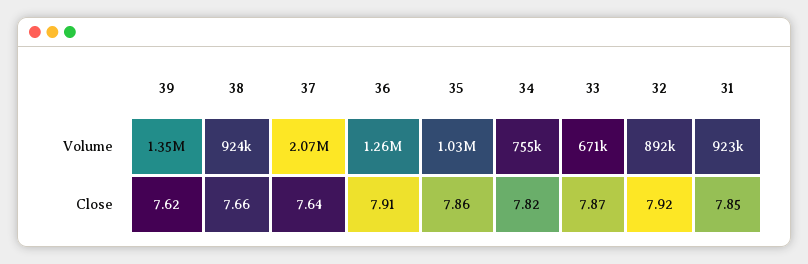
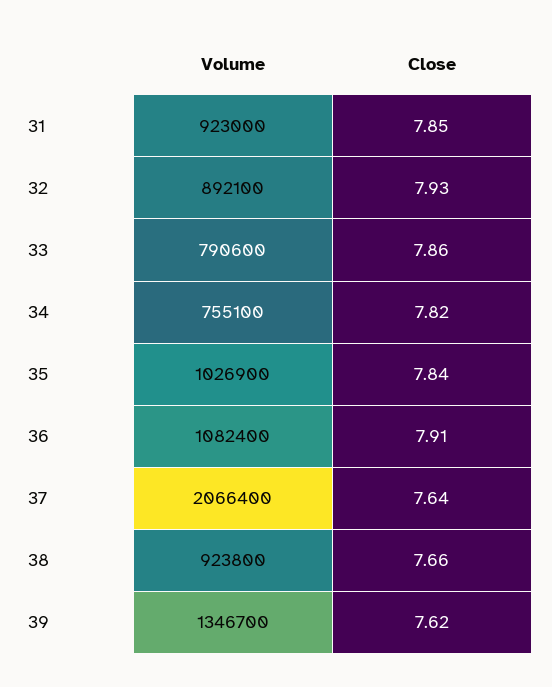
  {
    "39": {
      "Volume": 1346700,
      "Close": 7.62
    },
    "38": {
      "Volume": 923800,
      "Close": 7.66
    },
    "37": {
      "Volume": 2066400,
      "Close": 7.64
    },
    "36": {
-     "Volume": 1260000,
+     "Volume": 1082400,
      "Close": 7.91
    },
    "35": {
      "Volume": 1026900,
-     "Close": 7.86
+     "Close": 7.84
    },
    "34": {
      "Volume": 755100,
      "Close": 7.82
    },
    "33": {
-     "Volume": 671000,
+     "Volume": 790600,
-     "Close": 7.87
+     "Close": 7.86
    },
    "32": {
      "Volume": 892100,
-     "Close": 7.92
+     "Close": 7.93
    },
    "31": {
      "Volume": 923000,
      "Close": 7.85
    }
  }

